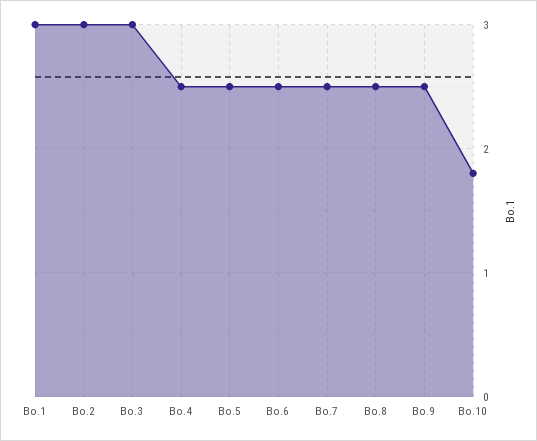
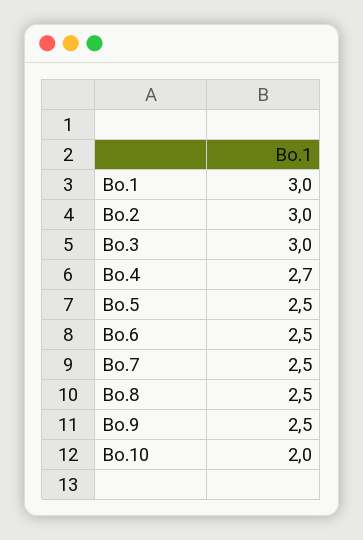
  {
    "Bo.1": 3,
    "Bo.2": 3,
    "Bo.3": 3,
-   "Bo.4": 2.5,
+   "Bo.4": 2.7,
    "Bo.5": 2.5,
    "Bo.6": 2.5,
    "Bo.7": 2.5,
    "Bo.8": 2.5,
    "Bo.9": 2.5,
-   "Bo.10": 1.8
+   "Bo.10": 2
  }

